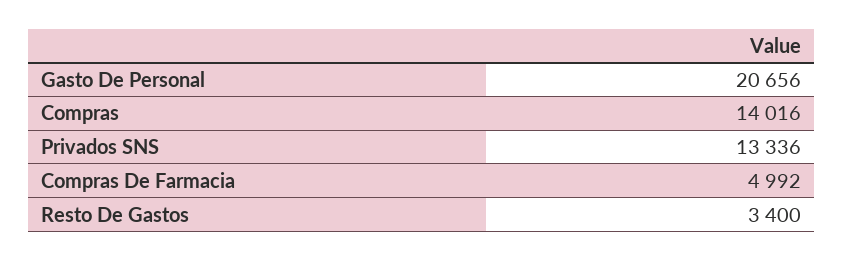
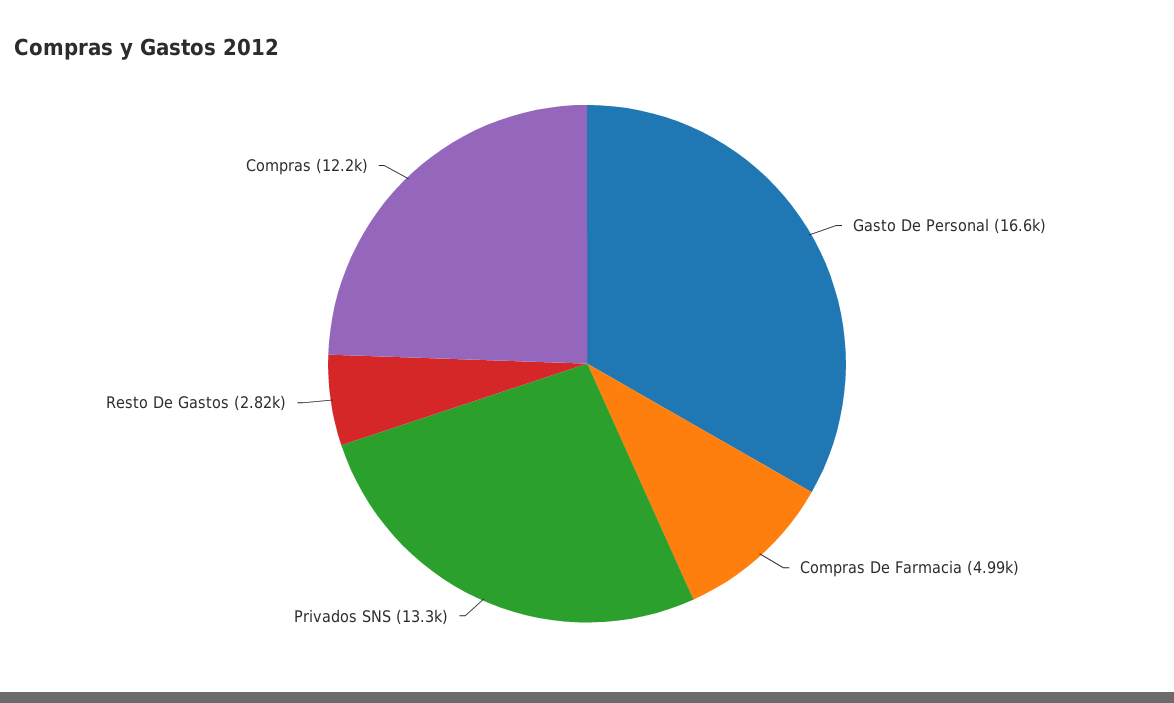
  {
-   "Gasto De Personal": 20656,
+   "Gasto De Personal": 16600,
-   "Compras": 14016,
+   "Compras": 12200,
    "Privados SNS": 13336,
    "Compras De Farmacia": 4992,
-   "Resto De Gastos": 3400
+   "Resto De Gastos": 2820
  }

